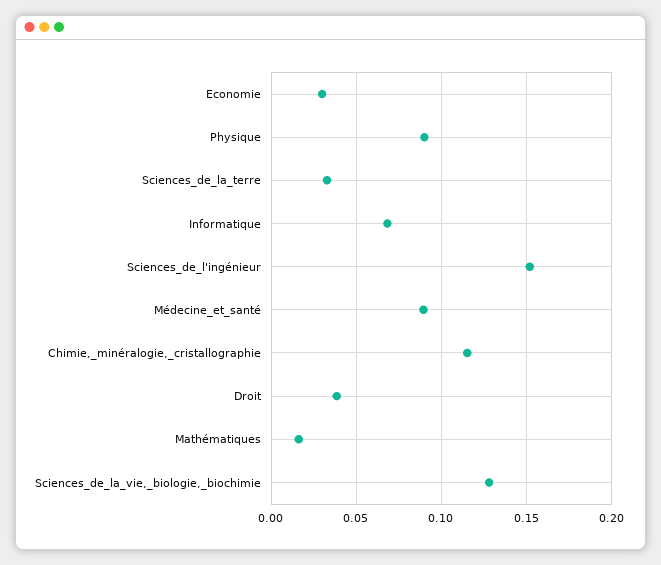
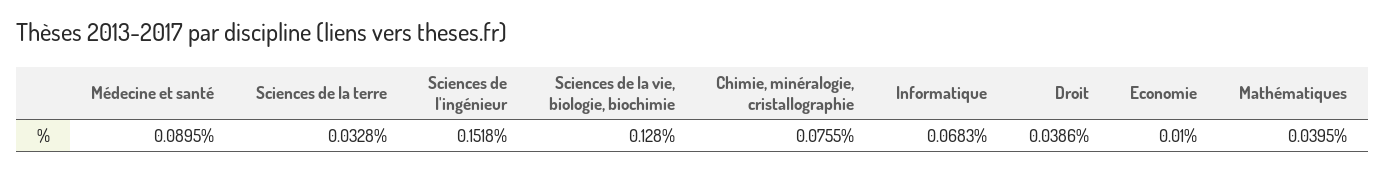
  {
-   "Economie": 0.03,
+   "Economie": 0.01,
-   "Physique": 0.09,
    "Sciences_de_la_terre": 0.0328,
    "Informatique": 0.0683,
    "Sciences_de_l'ingénieur": 0.1518,
    "Médecine_et_santé": 0.0895,
-   "Chimie,_minéralogie,_cristallographie": 0.115,
+   "Chimie,_minéralogie,_cristallographie": 0.0755,
    "Droit": 0.0386,
-   "Mathématiques": 0.015,
+   "Mathématiques": 0.0395,
    "Sciences_de_la_vie,_biologie,_biochimie": 0.128
  }

